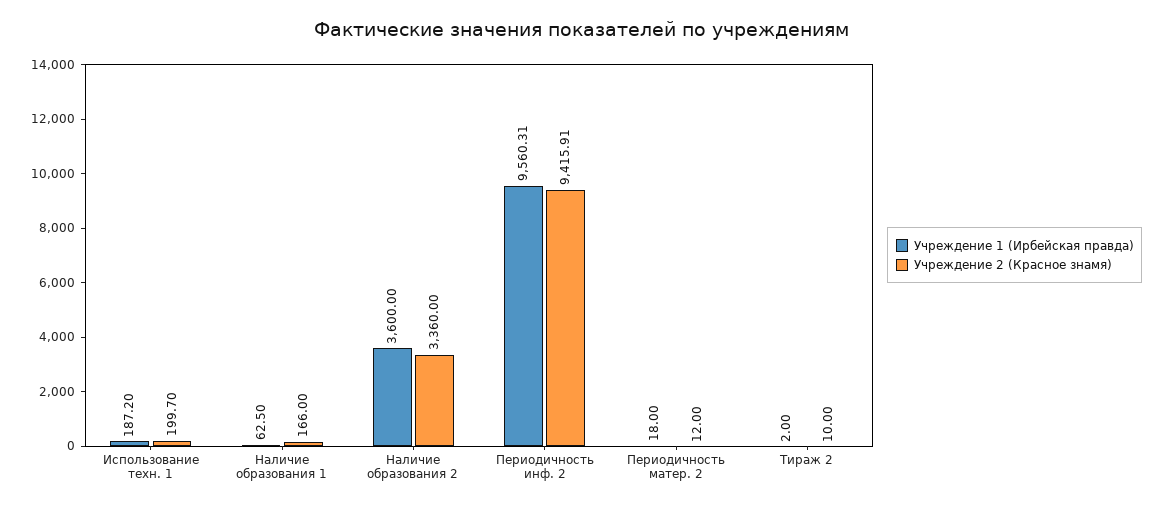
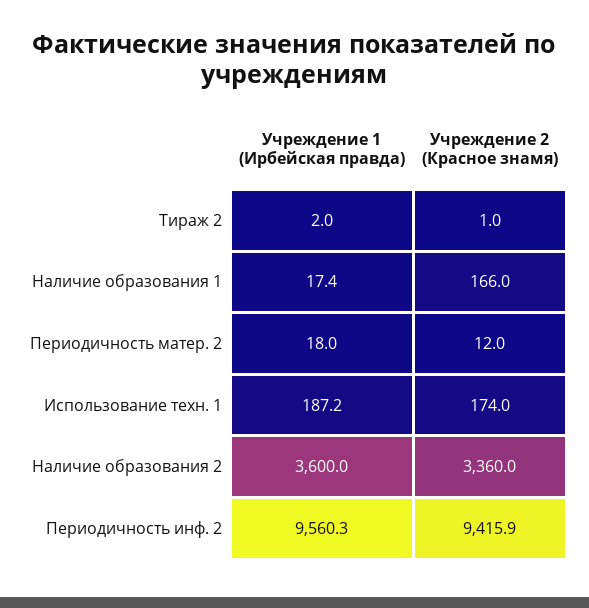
  {
    "Учреждение 1 (Ирбейская правда)": {
      "Использование техн. 1": 187.2,
-     "Наличие образования 1": 62.5,
+     "Наличие образования 1": 17.4,
      "Наличие образования 2": 3600,
      "Периодичность инф. 2": 9560.31,
      "Периодичность матер. 2": 18,
      "Тираж 2": 2
    },
    "Учреждение 2 (Красное знамя)": {
-     "Использование техн. 1": 199.7,
+     "Использование техн. 1": 174,
      "Наличие образования 1": 166,
      "Наличие образования 2": 3360,
      "Периодичность инф. 2": 9415.91,
      "Периодичность матер. 2": 12,
-     "Тираж 2": 10
+     "Тираж 2": 1
    }
  }

